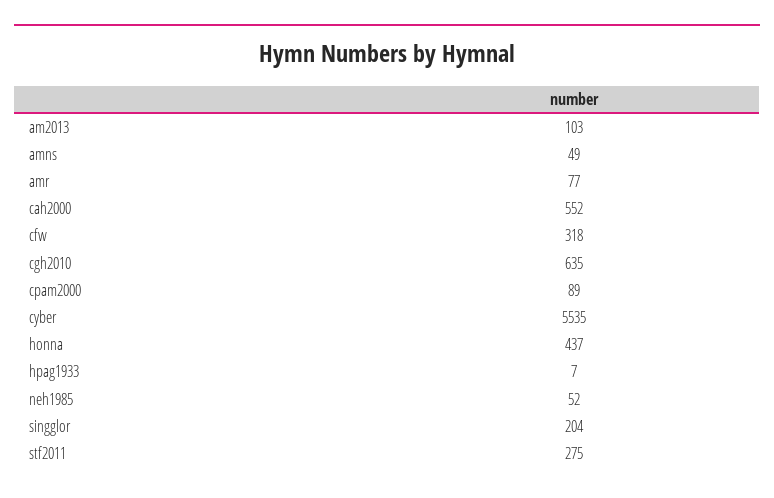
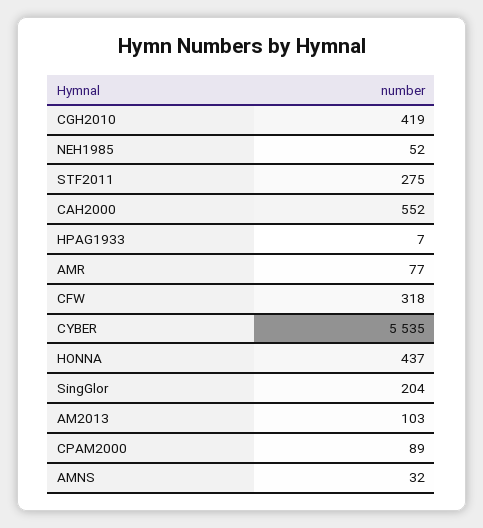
  {
    "am2013": 103,
-   "amns": 49,
+   "amns": 32,
    "amr": 77,
    "cah2000": 552,
    "cfw": 318,
-   "cgh2010": 635,
+   "cgh2010": 419,
    "cpam2000": 89,
    "cyber": 5535,
    "honna": 437,
    "hpag1933": 7,
    "neh1985": 52,
    "singglor": 204,
    "stf2011": 275
  }

